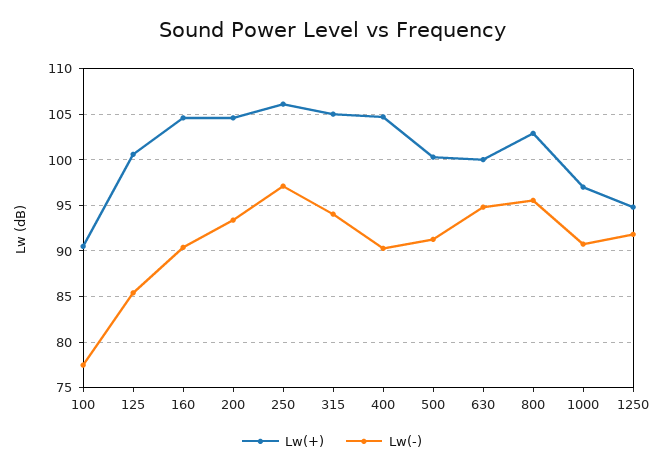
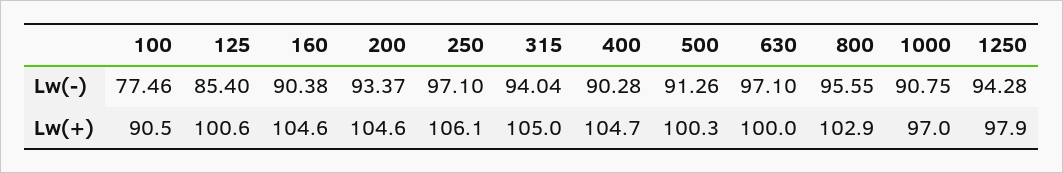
  {
    "Lw(+)": {
      "100": 90.5,
      "125": 100.6,
      "160": 104.6,
      "200": 104.6,
      "250": 106.1,
      "315": 105,
      "400": 104.7,
      "500": 100.3,
      "630": 100,
      "800": 102.9,
      "1000": 97,
-     "1250": 95
+     "1250": 97.9
    },
    "Lw(-)": {
      "100": 77.46,
      "125": 85.4,
      "160": 90.38,
      "200": 93.37,
      "250": 97.1,
      "315": 94.04,
      "400": 90.28,
      "500": 91.26,
-     "630": 95,
+     "630": 97.1,
      "800": 95.55,
      "1000": 90.75,
-     "1250": 92
+     "1250": 94.28
    }
  }

